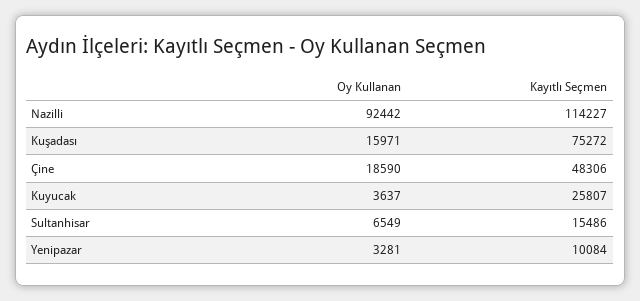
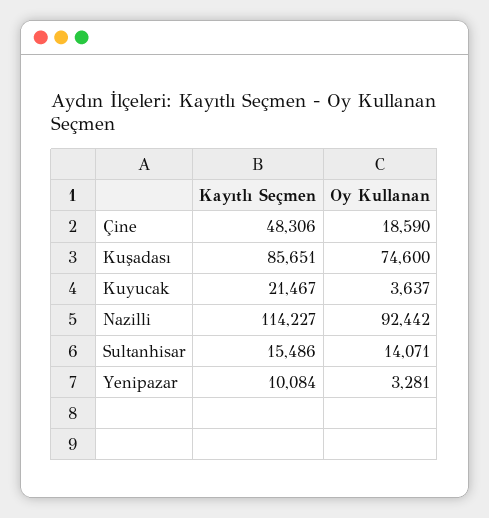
  {
    "Oy Kullanan": {
      "Nazilli": 92442,
-     "Kuşadası": 15971,
+     "Kuşadası": 74600,
      "Çine": 18590,
      "Kuyucak": 3637,
-     "Sultanhisar": 6549,
+     "Sultanhisar": 14071,
      "Yenipazar": 3281
    },
    "Kayıtlı Seçmen": {
      "Nazilli": 114227,
-     "Kuşadası": 75272,
+     "Kuşadası": 85651,
      "Çine": 48306,
-     "Kuyucak": 25807,
+     "Kuyucak": 21467,
      "Sultanhisar": 15486,
      "Yenipazar": 10084
    }
  }

